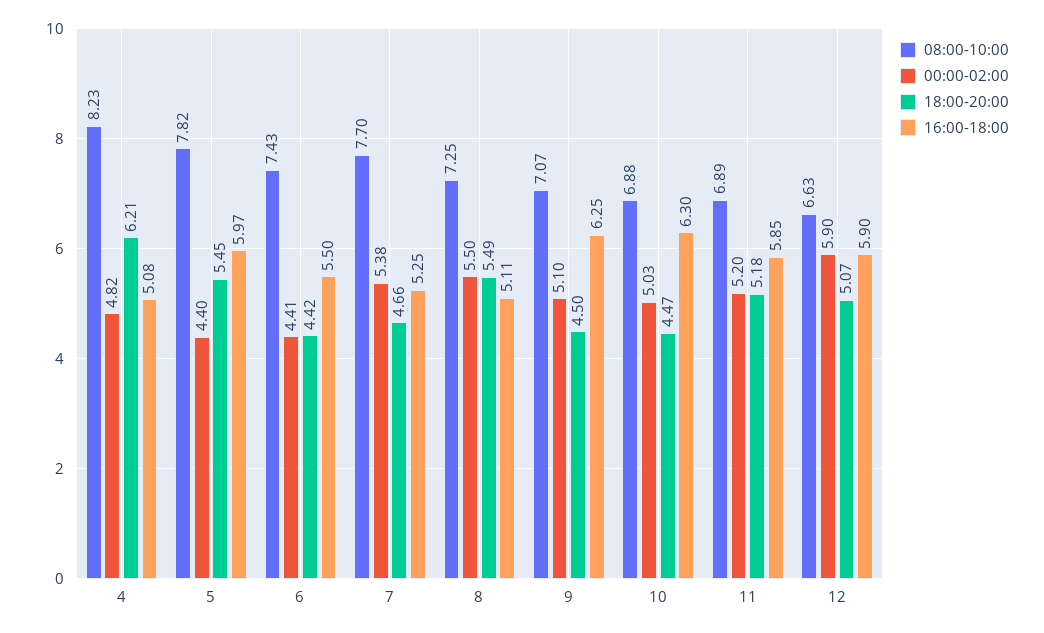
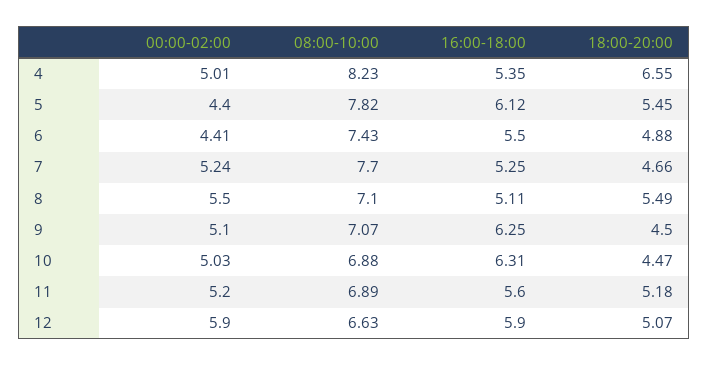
  {
    "08:00-10:00": {
      "4": 8.23,
      "5": 7.82,
      "6": 7.43,
      "7": 7.7,
-     "8": 7.25,
+     "8": 7.1,
      "9": 7.07,
      "10": 6.88,
      "11": 6.89,
      "12": 6.63
    },
    "00:00-02:00": {
-     "4": 4.82,
+     "4": 5.01,
      "5": 4.4,
      "6": 4.41,
-     "7": 5.38,
+     "7": 5.24,
      "8": 5.5,
      "9": 5.1,
      "10": 5.03,
      "11": 5.2,
      "12": 5.9
    },
    "18:00-20:00": {
-     "4": 6.21,
+     "4": 6.55,
      "5": 5.45,
-     "6": 4.42,
+     "6": 4.88,
      "7": 4.66,
      "8": 5.49,
      "9": 4.5,
      "10": 4.47,
      "11": 5.18,
      "12": 5.07
    },
    "16:00-18:00": {
-     "4": 5.08,
+     "4": 5.35,
-     "5": 5.97,
+     "5": 6.12,
      "6": 5.5,
      "7": 5.25,
      "8": 5.11,
      "9": 6.25,
-     "10": 6.3,
+     "10": 6.31,
-     "11": 5.85,
+     "11": 5.6,
      "12": 5.9
    }
  }

